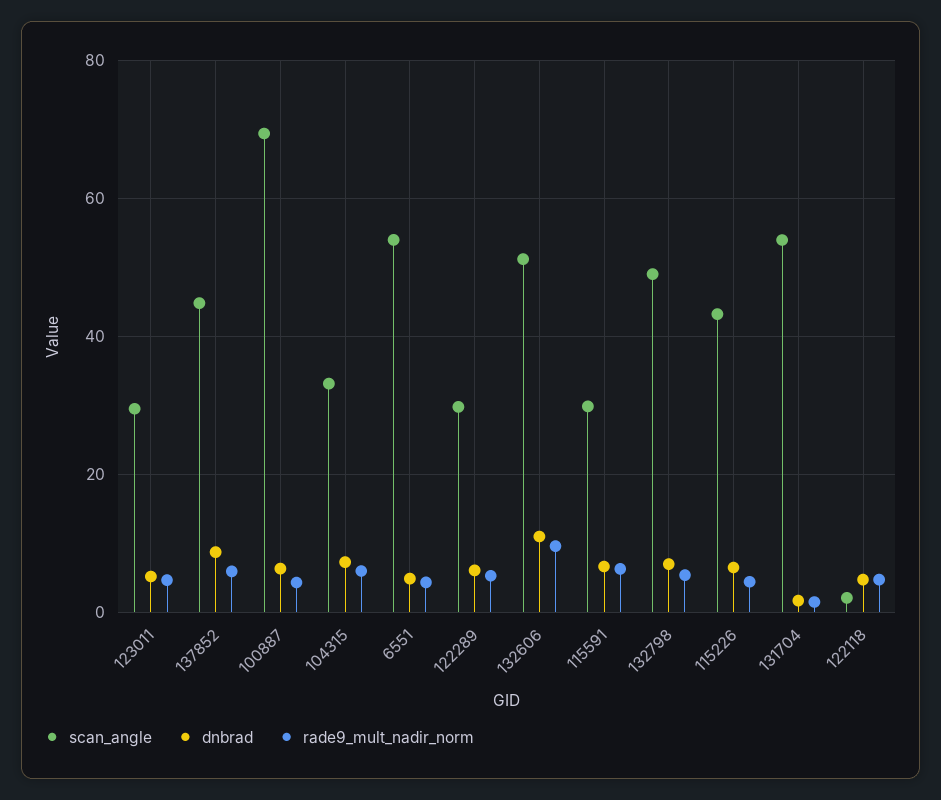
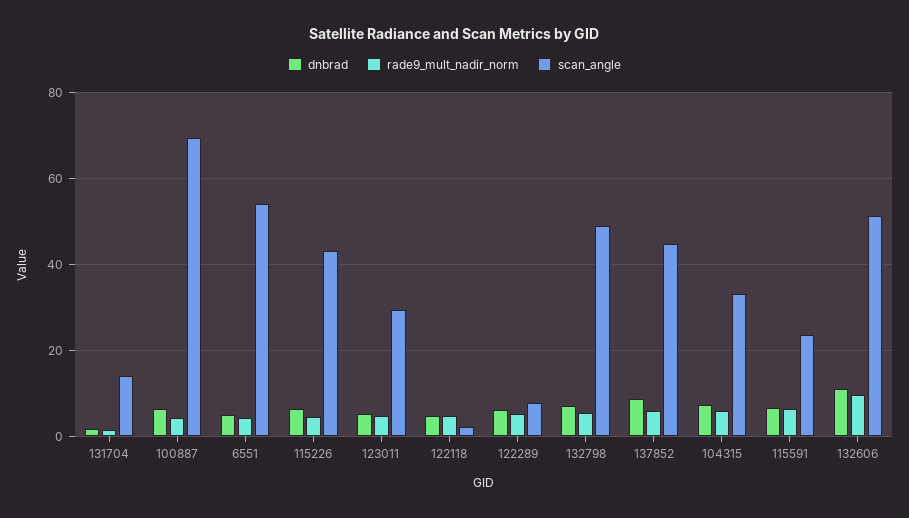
  {
    "scan_angle": {
      "123011": 30,
      "137852": 44,
      "100887": 70,
      "104315": 34,
      "6551": 54,
-     "122289": 30,
+     "122289": 8,
      "132606": 52,
-     "115591": 30,
+     "115591": 24,
      "132798": 50,
      "115226": 44,
-     "131704": 54,
+     "131704": 14,
      "122118": 2
    },
    "dnbrad": {
      "123011": 6,
      "137852": 8,
      "100887": 6,
      "104315": 8,
      "6551": 4,
      "122289": 6,
      "132606": 12,
      "115591": 6,
      "132798": 8,
      "115226": 6,
      "131704": 2,
      "122118": 4
    },
    "rade9_mult_nadir_norm": {
      "123011": 4,
      "137852": 6,
      "100887": 4,
      "104315": 6,
      "6551": 4,
      "122289": 6,
      "132606": 10,
      "115591": 6,
      "132798": 6,
      "115226": 4,
      "131704": 2,
      "122118": 4
    }
  }

